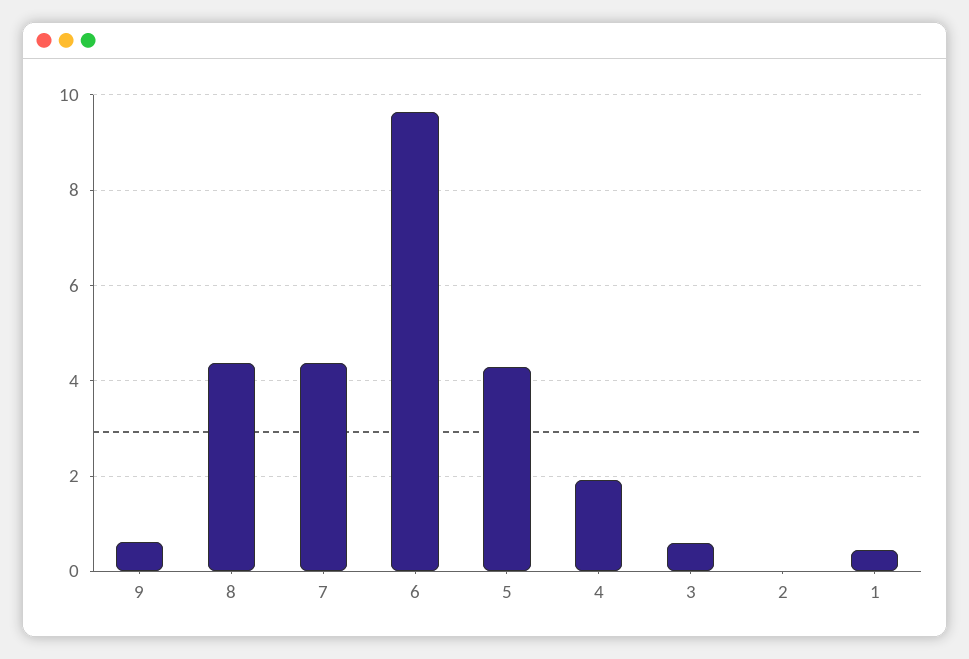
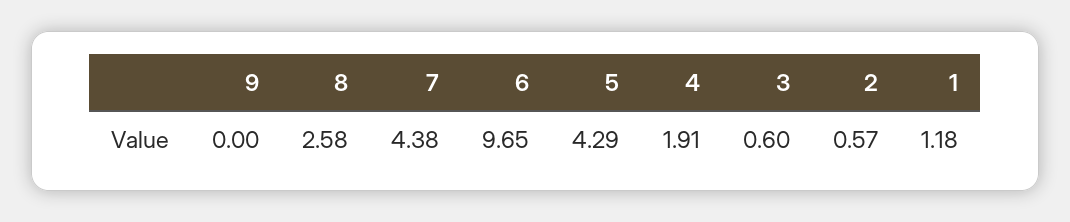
  {
-   "9": 0.6,
+   "9": 0,
-   "8": 4.4,
+   "8": 2.58,
    "7": 4.38,
    "6": 9.65,
    "5": 4.29,
    "4": 1.91,
    "3": 0.6,
-   "2": 0,
+   "2": 0.57,
-   "1": 0.4
+   "1": 1.18
  }

